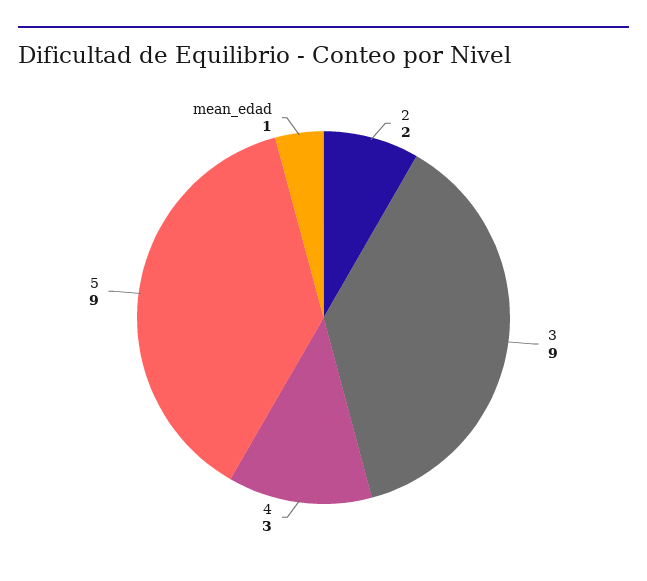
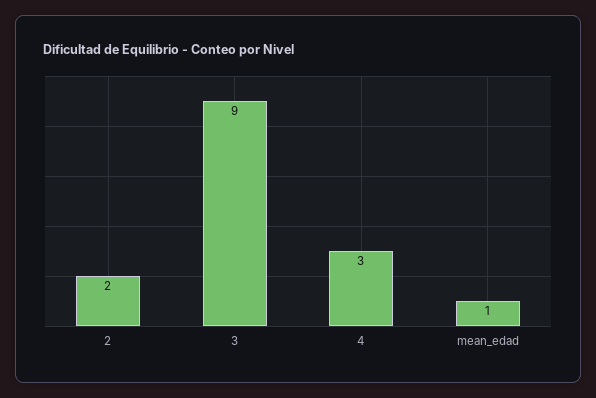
  {
    "2": 2,
    "3": 9,
    "4": 3,
-   "5": 9,
    "mean_edad": 1
  }

